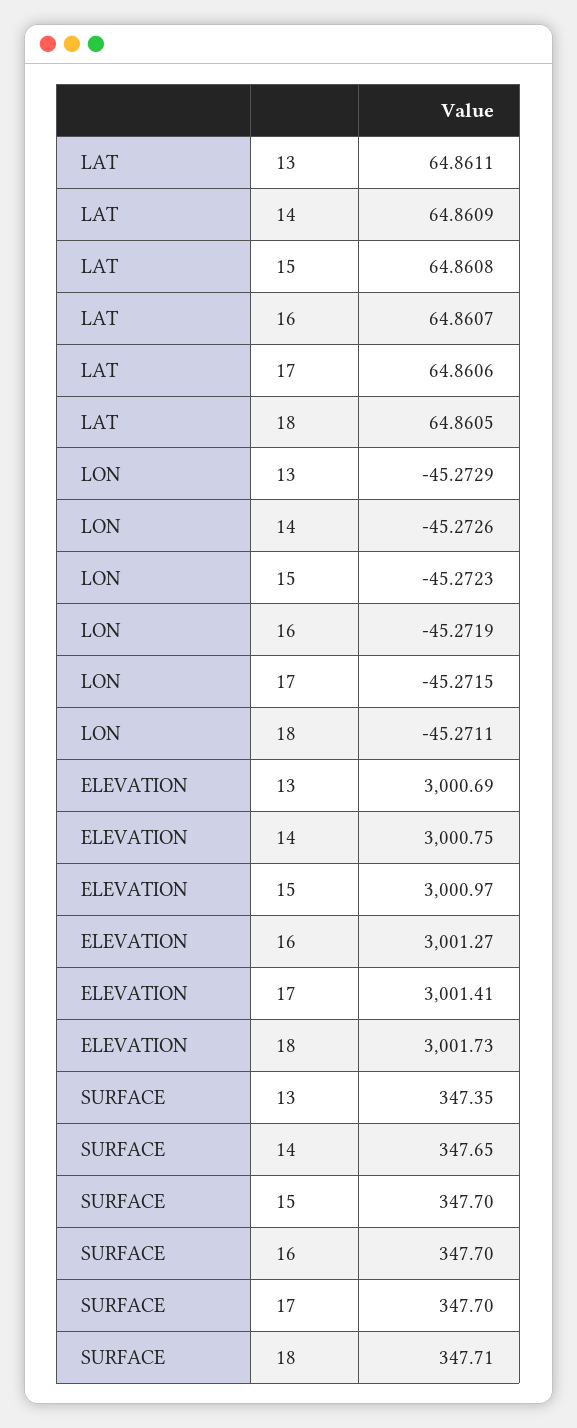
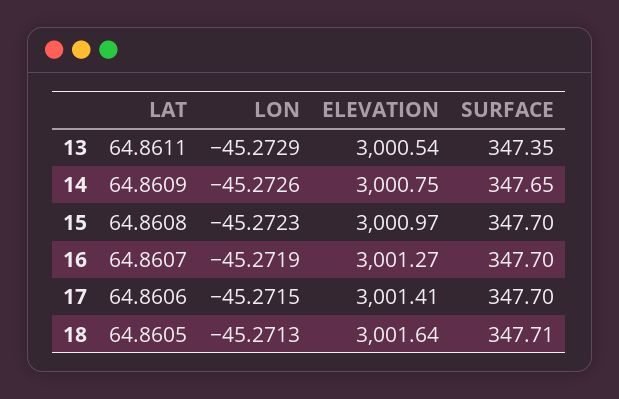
  {
    "LAT": {
      "13": 64.8611,
      "14": 64.8609,
      "15": 64.8608,
      "16": 64.8607,
      "17": 64.8606,
      "18": 64.8605
    },
    "LON": {
      "13": -45.2729,
      "14": -45.2726,
      "15": -45.2723,
      "16": -45.2719,
      "17": -45.2715,
-     "18": -45.2711
+     "18": -45.2713
    },
    "ELEVATION": {
-     "13": 3000.69,
+     "13": 3000.54,
      "14": 3000.75,
      "15": 3000.97,
      "16": 3001.27,
      "17": 3001.41,
-     "18": 3001.73
+     "18": 3001.64
    },
    "SURFACE": {
      "13": 347.35,
      "14": 347.65,
      "15": 347.7,
      "16": 347.7,
      "17": 347.7,
      "18": 347.71
    }
  }

